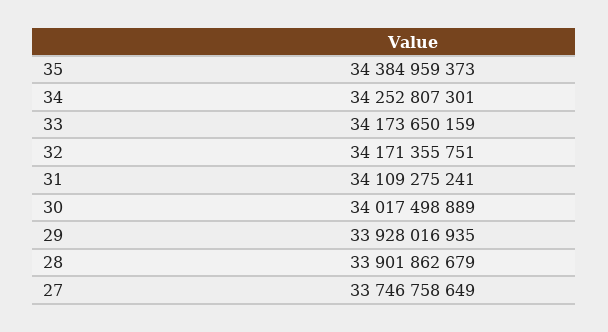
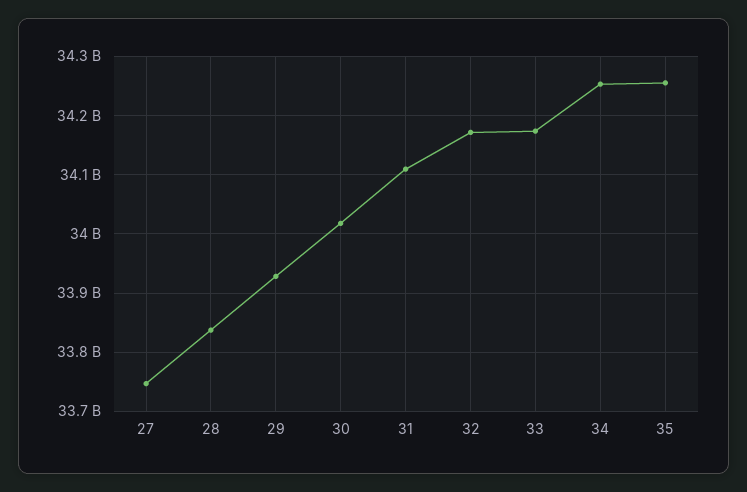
  {
-   "35": 34384959373,
+   "35": 34260000000,
    "34": 34252807301,
    "33": 34173650159,
    "32": 34171355751,
    "31": 34109275241,
    "30": 34017498889,
    "29": 33928016935,
-   "28": 33901862679,
+   "28": 33840000000,
    "27": 33746758649
  }

